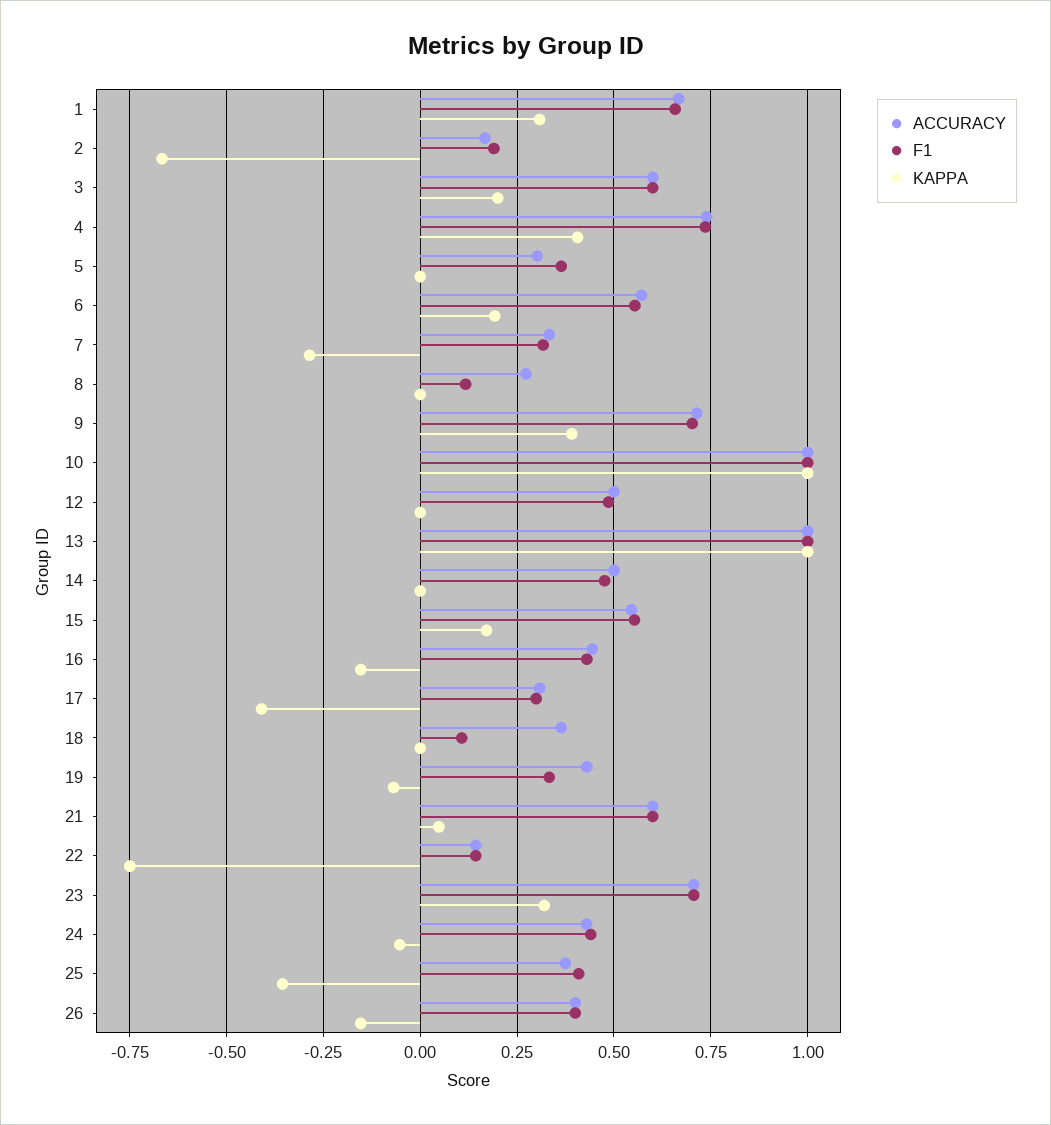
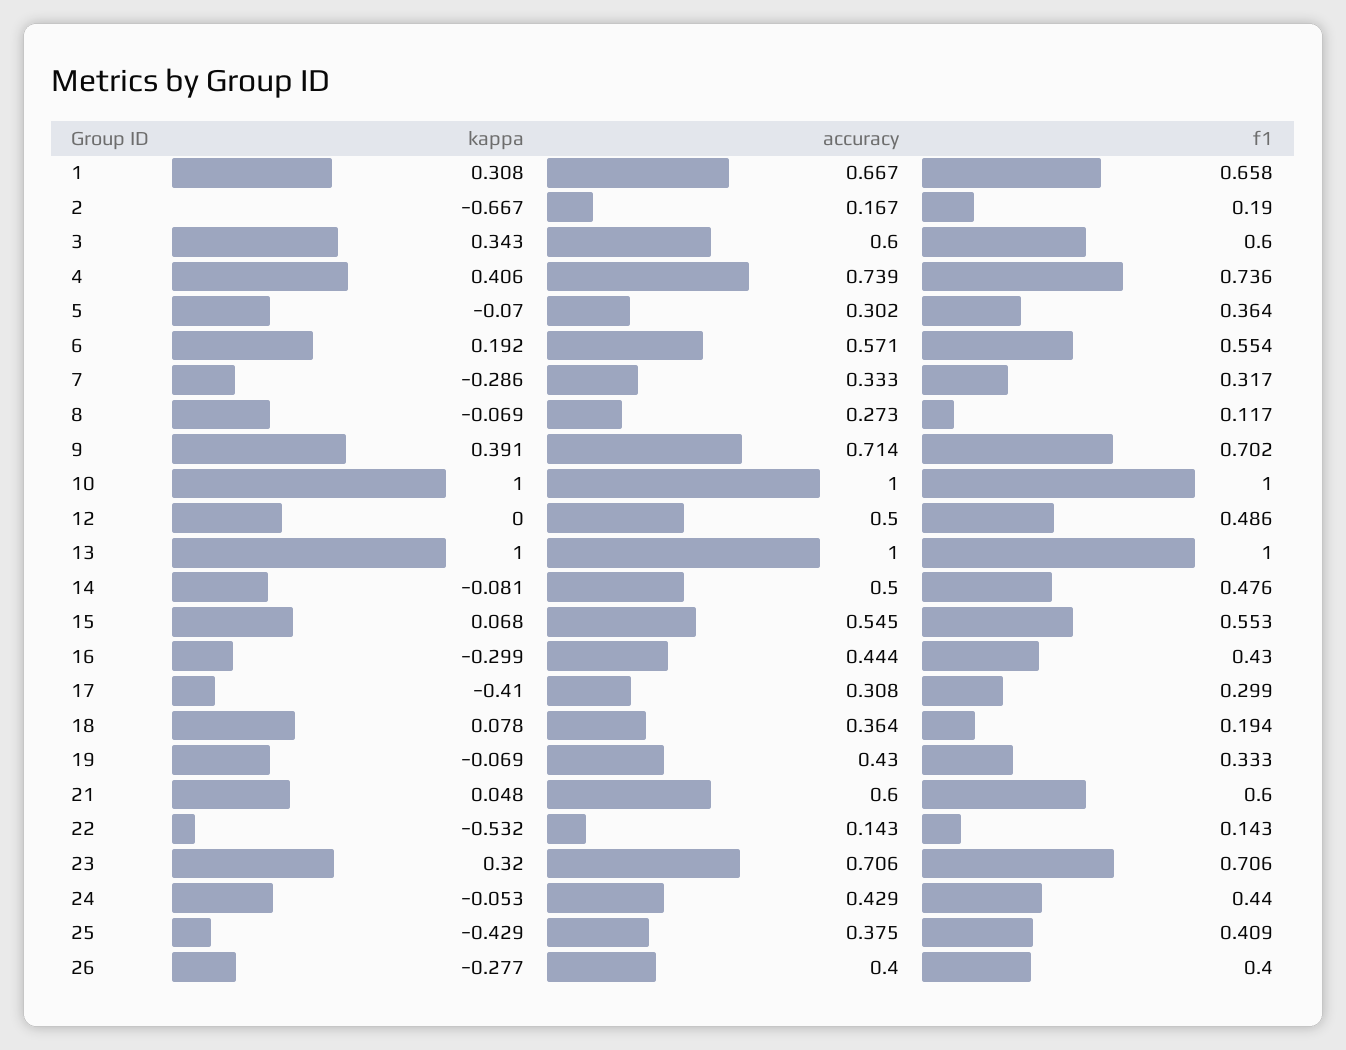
  {
    "ACCURACY": {
      "1": 0.667,
      "2": 0.167,
      "3": 0.6,
      "4": 0.739,
      "5": 0.302,
      "6": 0.571,
      "7": 0.333,
      "8": 0.273,
      "9": 0.714,
      "10": 1,
      "12": 0.5,
      "13": 1,
      "14": 0.5,
      "15": 0.545,
      "16": 0.444,
      "17": 0.308,
      "18": 0.364,
      "19": 0.43,
      "21": 0.6,
      "22": 0.143,
      "23": 0.706,
      "24": 0.429,
      "25": 0.375,
      "26": 0.4
    },
    "F1": {
      "1": 0.658,
      "2": 0.19,
      "3": 0.6,
      "4": 0.736,
      "5": 0.364,
      "6": 0.554,
      "7": 0.317,
      "8": 0.117,
      "9": 0.702,
      "10": 1,
      "12": 0.486,
      "13": 1,
      "14": 0.476,
      "15": 0.553,
      "16": 0.43,
      "17": 0.299,
-     "18": 0.1,
+     "18": 0.194,
      "19": 0.333,
      "21": 0.6,
      "22": 0.143,
      "23": 0.706,
      "24": 0.44,
      "25": 0.409,
      "26": 0.4
    },
    "KAPPA": {
      "1": 0.308,
      "2": -0.667,
-     "3": 0.2,
+     "3": 0.343,
      "4": 0.406,
-     "5": 0,
+     "5": -0.07,
      "6": 0.192,
      "7": -0.286,
-     "8": 0,
+     "8": -0.069,
      "9": 0.391,
      "10": 1,
      "12": 0,
      "13": 1,
-     "14": 0,
+     "14": -0.081,
-     "15": 0.175,
+     "15": 0.068,
-     "16": -0.15,
+     "16": -0.299,
      "17": -0.41,
-     "18": 0,
+     "18": 0.078,
      "19": -0.069,
      "21": 0.048,
-     "22": -0.75,
+     "22": -0.532,
      "23": 0.32,
      "24": -0.053,
-     "25": -0.35,
+     "25": -0.429,
-     "26": -0.15
+     "26": -0.277
    }
  }

